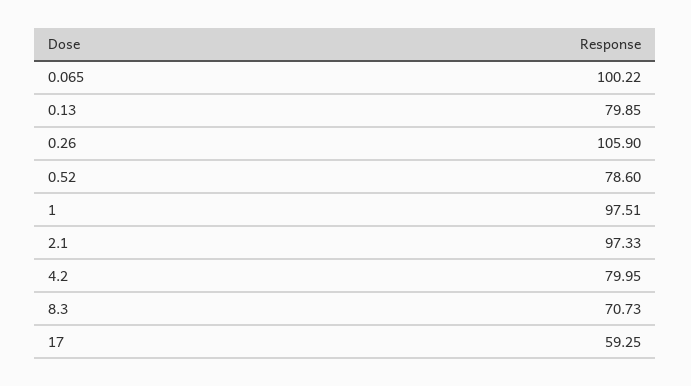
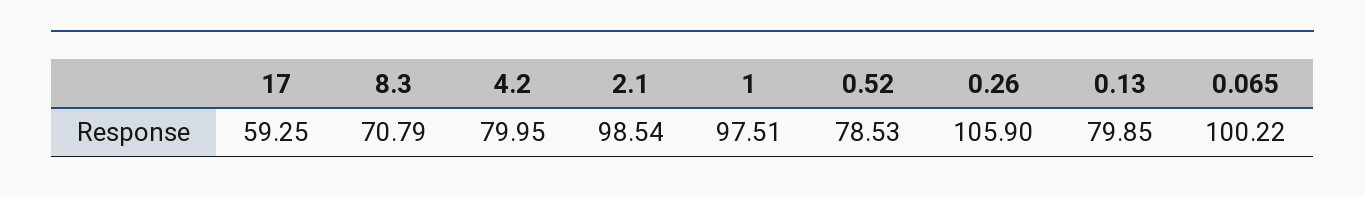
  {
    "0.065": 100.22,
    "0.13": 79.85,
    "0.26": 105.9,
-   "0.52": 78.6,
+   "0.52": 78.53,
    "1": 97.51,
-   "2.1": 97.33,
+   "2.1": 98.54,
    "4.2": 79.95,
-   "8.3": 70.73,
+   "8.3": 70.79,
    "17": 59.25
  }

